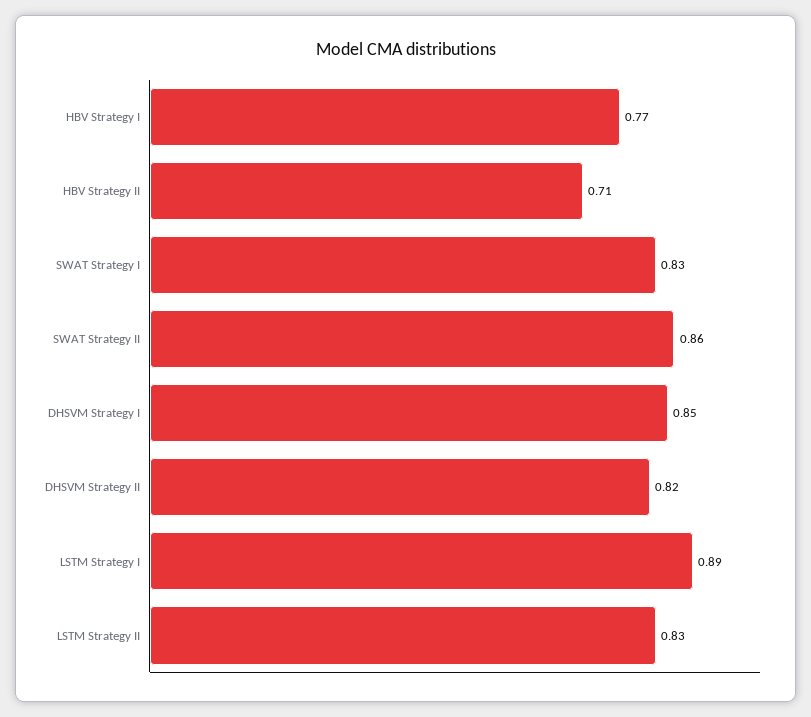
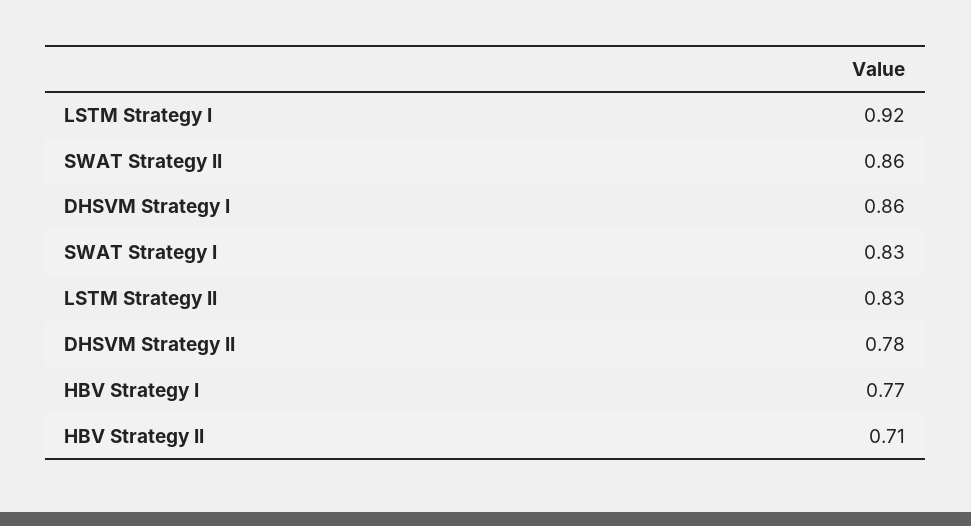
  {
    "HBV Strategy I": 0.77,
    "HBV Strategy II": 0.71,
    "SWAT Strategy I": 0.83,
    "SWAT Strategy II": 0.86,
-   "DHSVM Strategy I": 0.85,
+   "DHSVM Strategy I": 0.86,
-   "DHSVM Strategy II": 0.82,
+   "DHSVM Strategy II": 0.78,
-   "LSTM Strategy I": 0.89,
+   "LSTM Strategy I": 0.92,
    "LSTM Strategy II": 0.83
  }

